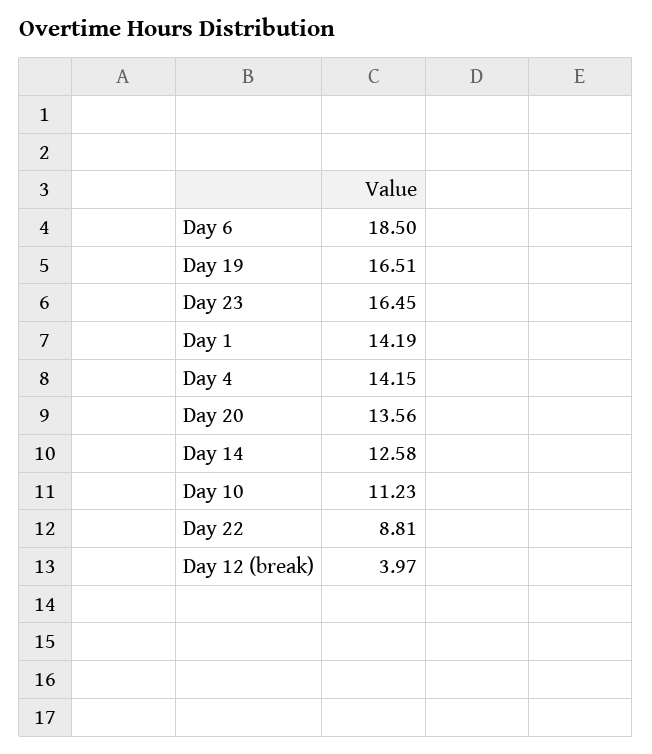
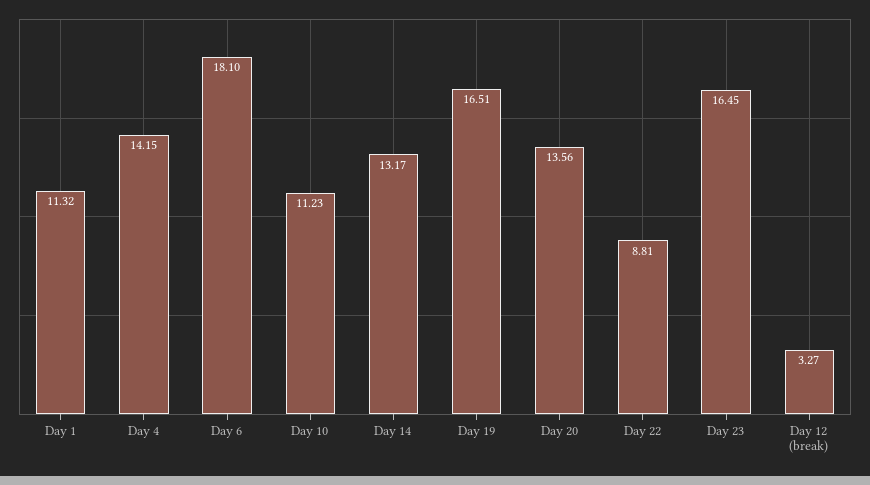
  {
-   "Day 6": 18.5,
+   "Day 6": 18.1,
    "Day 19": 16.51,
    "Day 23": 16.45,
-   "Day 1": 14.19,
+   "Day 1": 11.32,
    "Day 4": 14.15,
    "Day 20": 13.56,
-   "Day 14": 12.58,
+   "Day 14": 13.17,
    "Day 10": 11.23,
    "Day 22": 8.81,
-   "Day 12 (break)": 3.97
+   "Day 12 (break)": 3.27
  }

